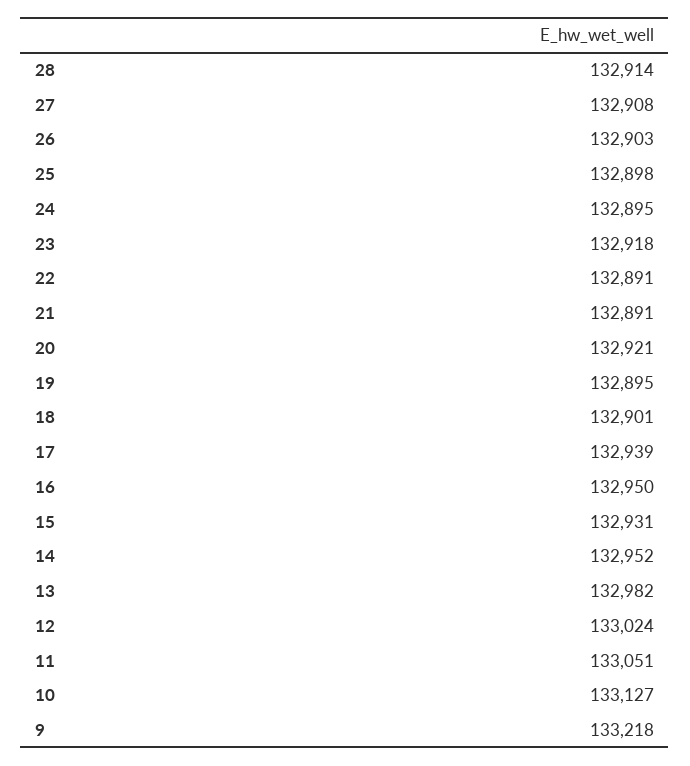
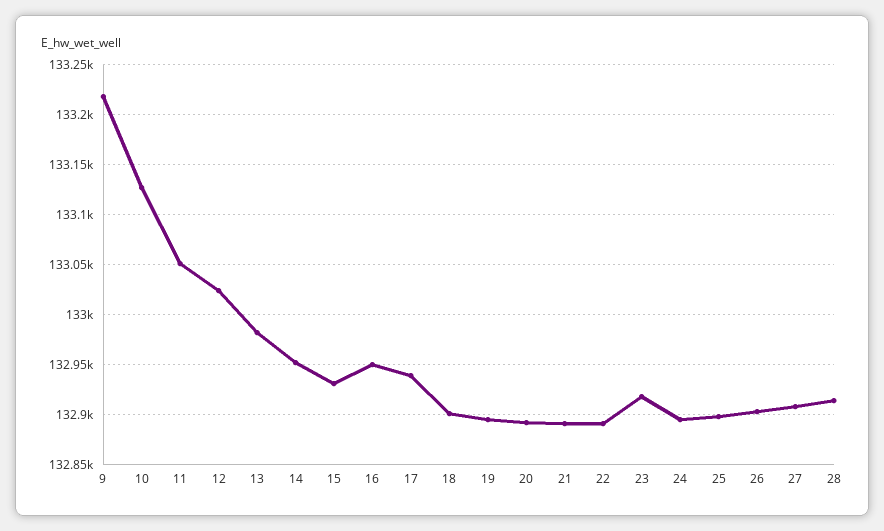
  {
    "28": 132914,
    "27": 132908,
    "26": 132903,
    "25": 132898,
    "24": 132895,
    "23": 132918,
    "22": 132891,
    "21": 132891,
-   "20": 132921,
+   "20": 132890,
    "19": 132895,
    "18": 132901,
    "17": 132939,
    "16": 132950,
    "15": 132931,
    "14": 132952,
    "13": 132982,
    "12": 133024,
    "11": 133051,
    "10": 133127,
    "9": 133218
  }

